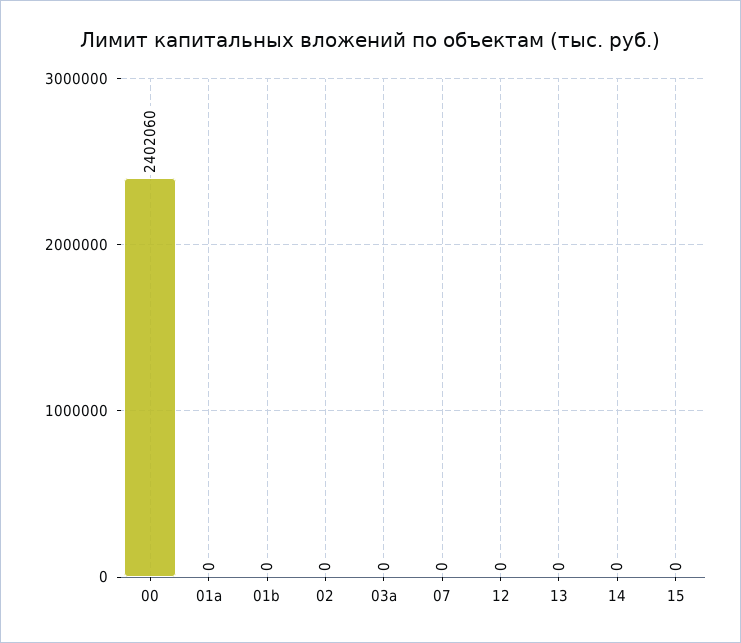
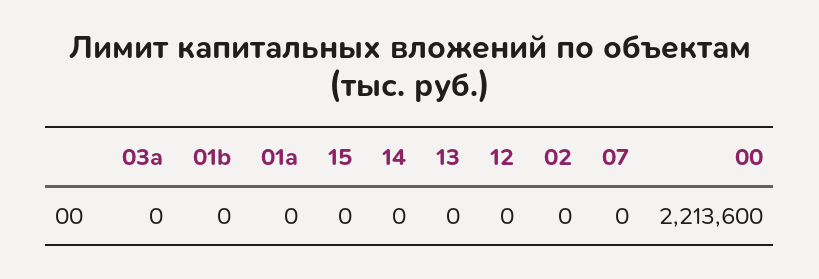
  {
-   "00": 2402060,
+   "00": 2213600,
    "01a": 0,
    "01b": 0,
    "02": 0,
    "03a": 0,
    "07": 0,
    "12": 0,
    "13": 0,
    "14": 0,
    "15": 0
  }

